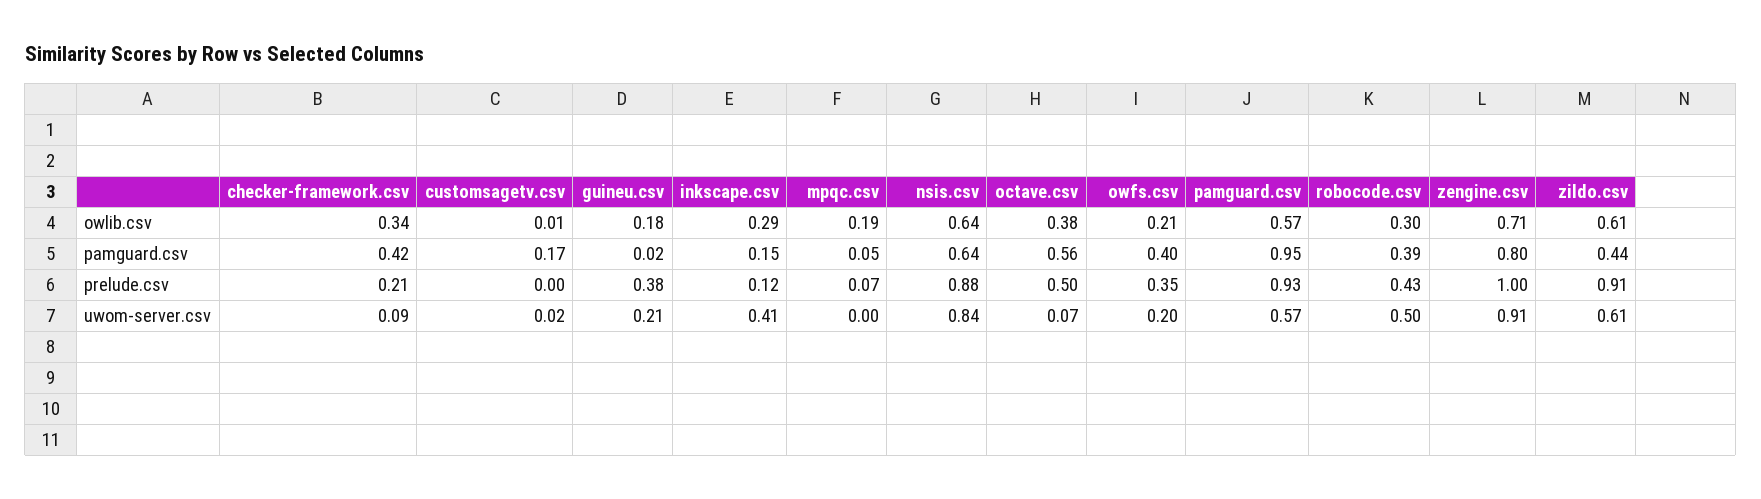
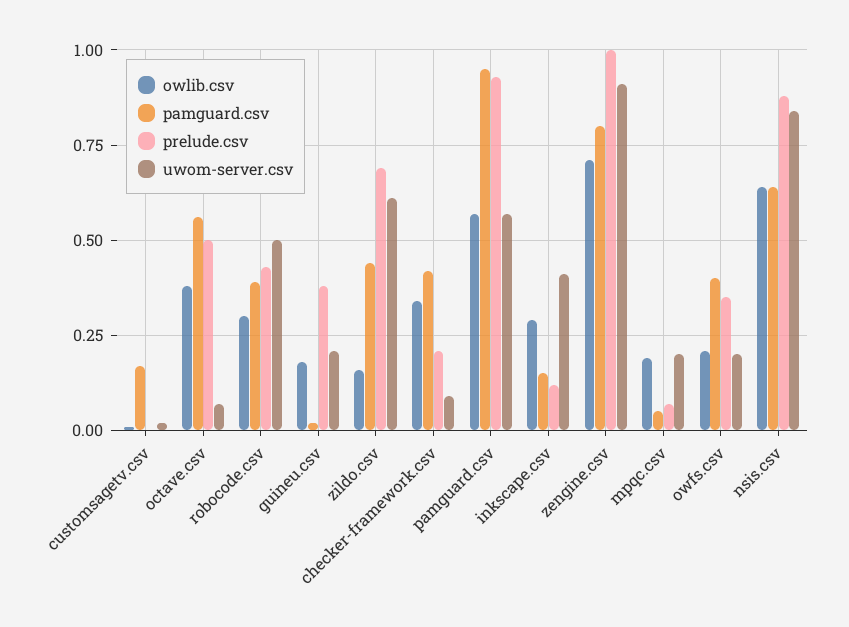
  {
    "owlib.csv": {
      "checker-framework.csv": 0.34,
      "customsagetv.csv": 0.01,
      "guineu.csv": 0.18,
      "inkscape.csv": 0.29,
      "mpqc.csv": 0.19,
      "nsis.csv": 0.64,
      "octave.csv": 0.38,
      "owfs.csv": 0.21,
      "pamguard.csv": 0.57,
      "robocode.csv": 0.3,
      "zengine.csv": 0.71,
-     "zildo.csv": 0.61
+     "zildo.csv": 0.15
    },
    "pamguard.csv": {
      "checker-framework.csv": 0.42,
      "customsagetv.csv": 0.17,
      "guineu.csv": 0.02,
      "inkscape.csv": 0.15,
      "mpqc.csv": 0.05,
      "nsis.csv": 0.64,
      "octave.csv": 0.56,
      "owfs.csv": 0.4,
      "pamguard.csv": 0.95,
      "robocode.csv": 0.39,
      "zengine.csv": 0.8,
      "zildo.csv": 0.44
    },
    "prelude.csv": {
      "checker-framework.csv": 0.21,
      "customsagetv.csv": 0,
      "guineu.csv": 0.38,
      "inkscape.csv": 0.12,
      "mpqc.csv": 0.07,
      "nsis.csv": 0.88,
      "octave.csv": 0.5,
      "owfs.csv": 0.35,
      "pamguard.csv": 0.93,
      "robocode.csv": 0.43,
      "zengine.csv": 1,
-     "zildo.csv": 0.91
+     "zildo.csv": 0.7
    },
    "uwom-server.csv": {
      "checker-framework.csv": 0.09,
      "customsagetv.csv": 0.02,
      "guineu.csv": 0.21,
      "inkscape.csv": 0.41,
-     "mpqc.csv": 0,
+     "mpqc.csv": 0.2,
      "nsis.csv": 0.84,
      "octave.csv": 0.07,
      "owfs.csv": 0.2,
      "pamguard.csv": 0.57,
      "robocode.csv": 0.5,
      "zengine.csv": 0.91,
      "zildo.csv": 0.61
    }
  }

